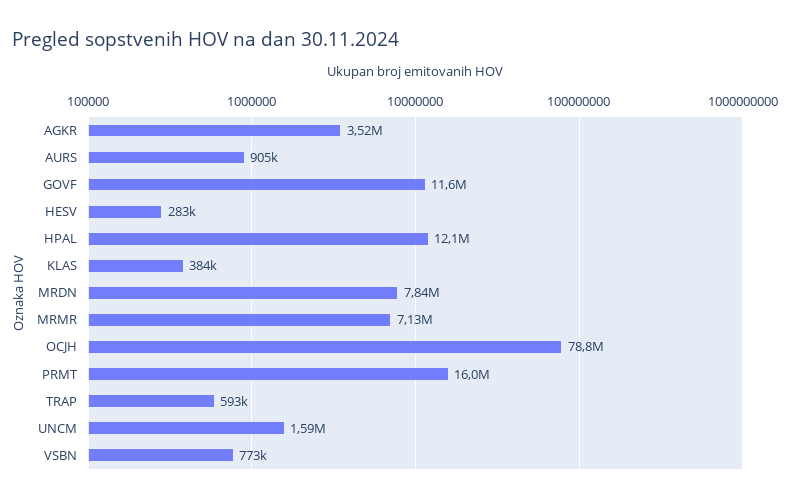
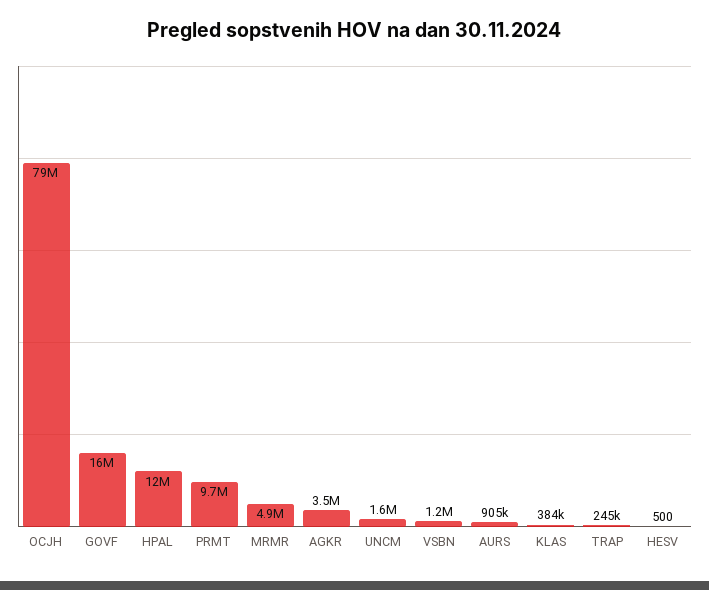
  {
    "AGKR": 3520000,
    "AURS": 905000,
-   "GOVF": 11600000,
+   "GOVF": 16000000,
-   "HESV": 283000,
+   "HESV": 500,
    "HPAL": 12100000,
    "KLAS": 384000,
-   "MRDN": 7840000,
-   "MRMR": 7130000,
+   "MRMR": 4900000,
    "OCJH": 78800000,
-   "PRMT": 16000000,
+   "PRMT": 9700000,
-   "TRAP": 593000,
+   "TRAP": 245000,
    "UNCM": 1590000,
-   "VSBN": 773000
+   "VSBN": 1200000
  }

